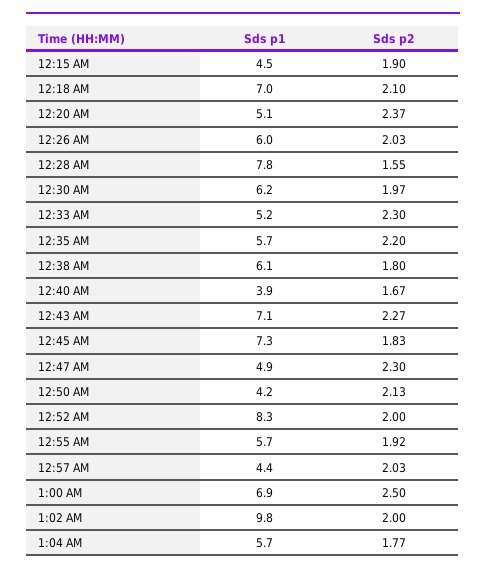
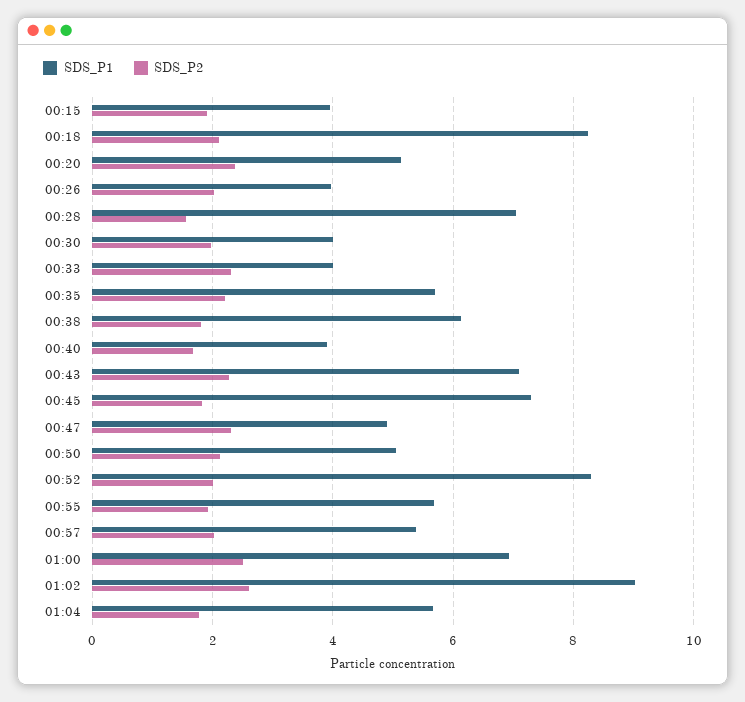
  {
    "Sds p1": {
-     "12:15 AM": 4.5,
+     "12:15 AM": 4,
-     "12:18 AM": 7,
+     "12:18 AM": 8.2,
      "12:20 AM": 5.1,
-     "12:26 AM": 6,
+     "12:26 AM": 4,
-     "12:28 AM": 7.8,
+     "12:28 AM": 7,
-     "12:30 AM": 6.2,
+     "12:30 AM": 4,
-     "12:33 AM": 5.2,
+     "12:33 AM": 4,
      "12:35 AM": 5.7,
      "12:38 AM": 6.1,
      "12:40 AM": 3.9,
      "12:43 AM": 7.1,
      "12:45 AM": 7.3,
      "12:47 AM": 4.9,
-     "12:50 AM": 4.2,
+     "12:50 AM": 5,
      "12:52 AM": 8.3,
      "12:55 AM": 5.7,
-     "12:57 AM": 4.4,
+     "12:57 AM": 5.4,
      "1:00 AM": 6.9,
-     "1:02 AM": 9.8,
+     "1:02 AM": 9,
      "1:04 AM": 5.7
    },
    "Sds p2": {
      "12:15 AM": 1.9,
      "12:18 AM": 2.1,
      "12:20 AM": 2.37,
      "12:26 AM": 2.03,
      "12:28 AM": 1.55,
      "12:30 AM": 1.97,
      "12:33 AM": 2.3,
      "12:35 AM": 2.2,
      "12:38 AM": 1.8,
      "12:40 AM": 1.67,
      "12:43 AM": 2.27,
      "12:45 AM": 1.83,
      "12:47 AM": 2.3,
      "12:50 AM": 2.13,
      "12:52 AM": 2,
      "12:55 AM": 1.92,
      "12:57 AM": 2.03,
      "1:00 AM": 2.5,
-     "1:02 AM": 2,
+     "1:02 AM": 2.6,
      "1:04 AM": 1.77
    }
  }

